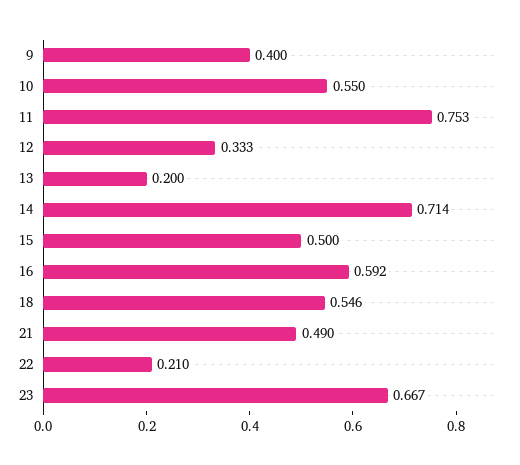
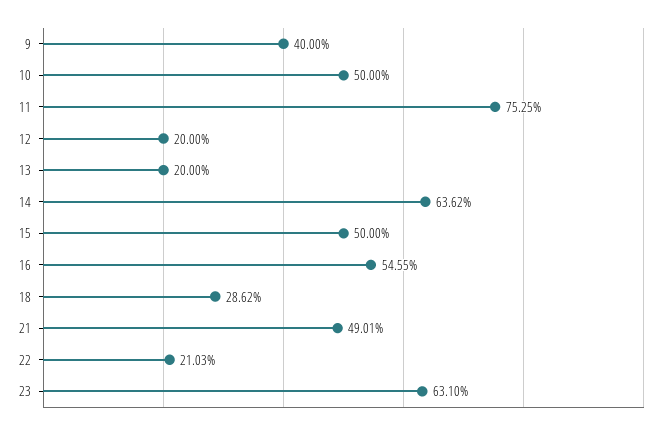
  {
    "9": 0.4,
-   "10": 0.55,
+   "10": 0.5,
    "11": 0.7525,
-   "12": 0.333,
+   "12": 0.2,
    "13": 0.2,
-   "14": 0.714,
+   "14": 0.6362,
    "15": 0.5,
-   "16": 0.592,
+   "16": 0.5455,
-   "18": 0.546,
+   "18": 0.2862,
    "21": 0.4901,
    "22": 0.2103,
-   "23": 0.667
+   "23": 0.631
  }

